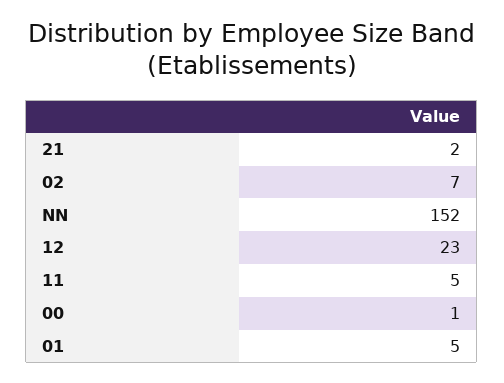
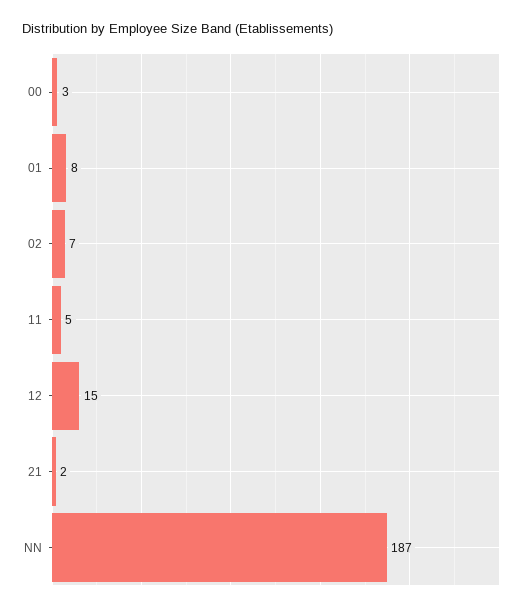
  {
    "21": 2,
    "02": 7,
-   "NN": 152,
+   "NN": 187,
-   "12": 23,
+   "12": 15,
    "11": 5,
-   "00": 1,
+   "00": 3,
-   "01": 5
+   "01": 8
  }

